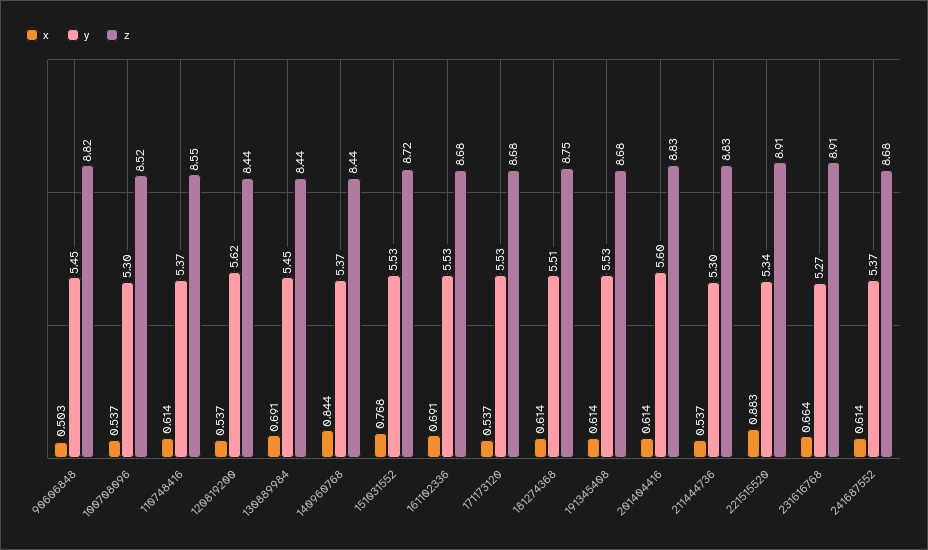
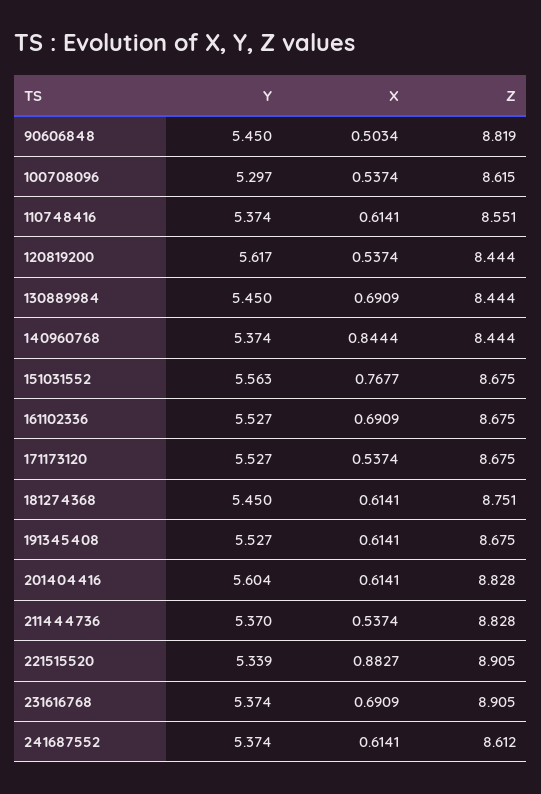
  {
    "x": {
      "90606848": 0.5034,
      "100708096": 0.5374,
      "110748416": 0.6141,
      "120819200": 0.5374,
      "130889984": 0.6909,
      "140960768": 0.8444,
      "151031552": 0.7677,
      "161102336": 0.6909,
      "171173120": 0.5374,
      "181274368": 0.6141,
      "191345408": 0.6141,
      "201404416": 0.6141,
      "211444736": 0.5374,
      "221515520": 0.8827,
-     "231616768": 0.664,
+     "231616768": 0.6909,
      "241687552": 0.6141
    },
    "y": {
      "90606848": 5.45,
      "100708096": 5.297,
      "110748416": 5.374,
      "120819200": 5.617,
      "130889984": 5.45,
      "140960768": 5.374,
-     "151031552": 5.53,
+     "151031552": 5.563,
      "161102336": 5.527,
      "171173120": 5.527,
-     "181274368": 5.51,
+     "181274368": 5.45,
      "191345408": 5.527,
      "201404416": 5.604,
-     "211444736": 5.3,
+     "211444736": 5.37,
      "221515520": 5.339,
-     "231616768": 5.27,
+     "231616768": 5.374,
      "241687552": 5.374
    },
    "z": {
      "90606848": 8.819,
-     "100708096": 8.52,
+     "100708096": 8.615,
      "110748416": 8.551,
      "120819200": 8.444,
      "130889984": 8.444,
      "140960768": 8.444,
-     "151031552": 8.72,
+     "151031552": 8.675,
      "161102336": 8.675,
      "171173120": 8.675,
      "181274368": 8.751,
      "191345408": 8.675,
      "201404416": 8.828,
      "211444736": 8.828,
      "221515520": 8.905,
      "231616768": 8.905,
-     "241687552": 8.68
+     "241687552": 8.612
    }
  }

